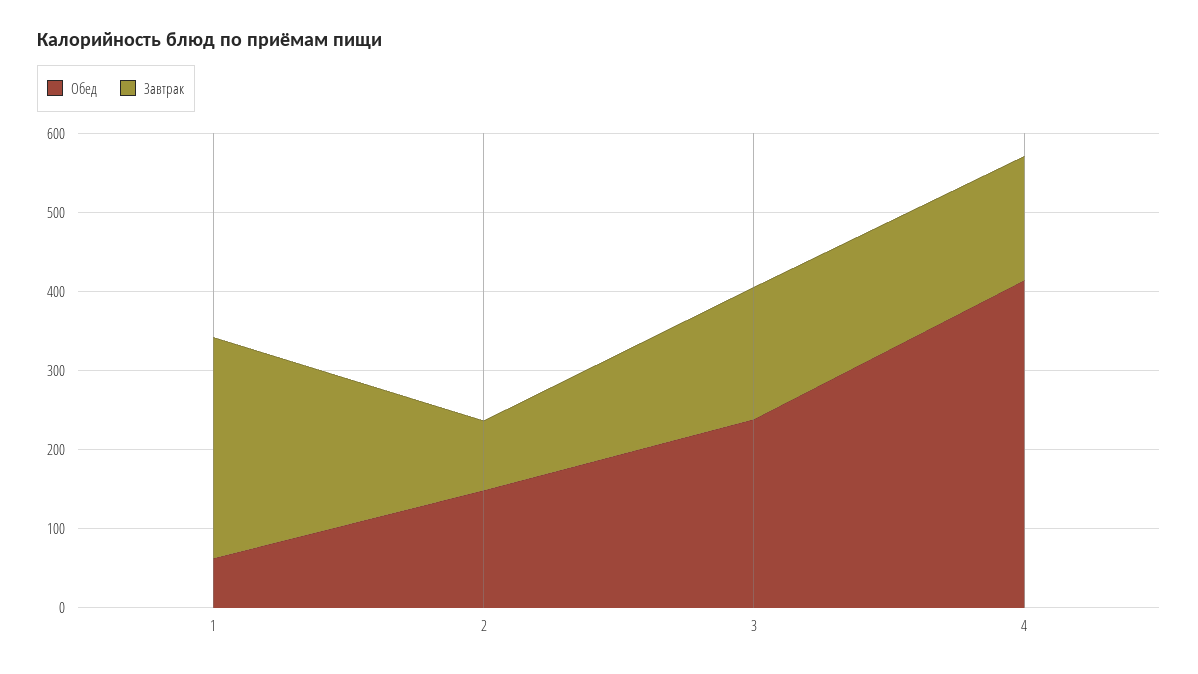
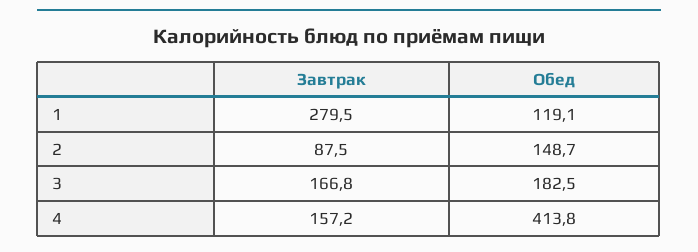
  {
    "Обед": {
-     "1": 60,
+     "1": 119.1,
      "2": 148.7,
-     "3": 240,
+     "3": 182.5,
      "4": 413.8
    },
    "Завтрак": {
      "1": 279.5,
      "2": 87.5,
      "3": 166.8,
      "4": 157.2
    }
  }

